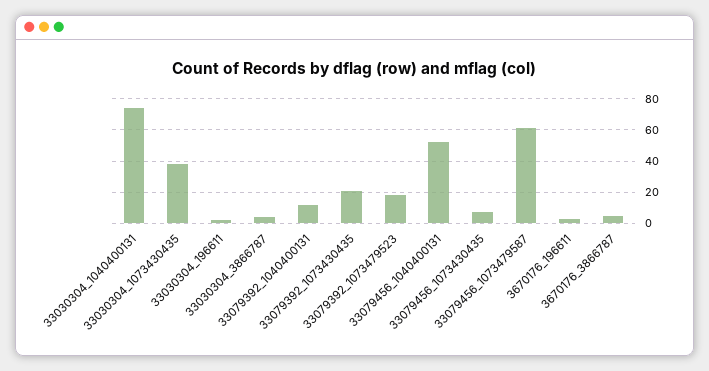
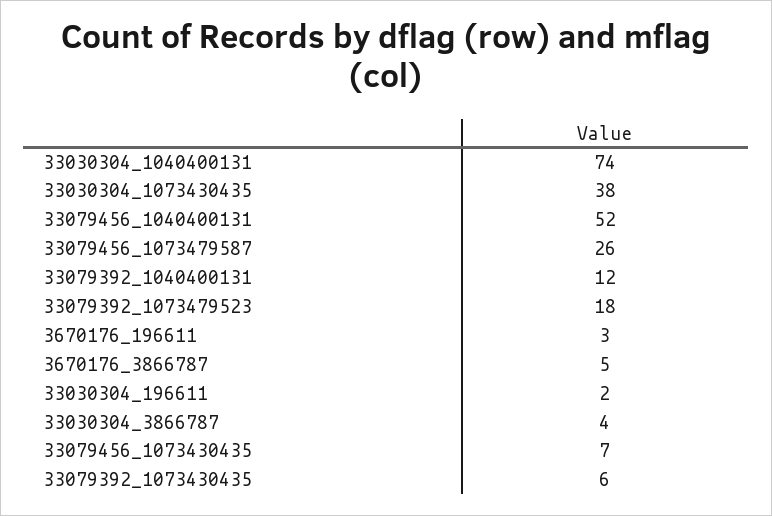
  {
    "33030304_1040400131": 74,
    "33030304_1073430435": 38,
    "33030304_196611": 2,
    "33030304_3866787": 4,
    "33079392_1040400131": 12,
-   "33079392_1073430435": 20,
+   "33079392_1073430435": 6,
    "33079392_1073479523": 18,
    "33079456_1040400131": 52,
    "33079456_1073430435": 7,
-   "33079456_1073479587": 60,
+   "33079456_1073479587": 26,
    "3670176_196611": 3,
    "3670176_3866787": 5
  }

